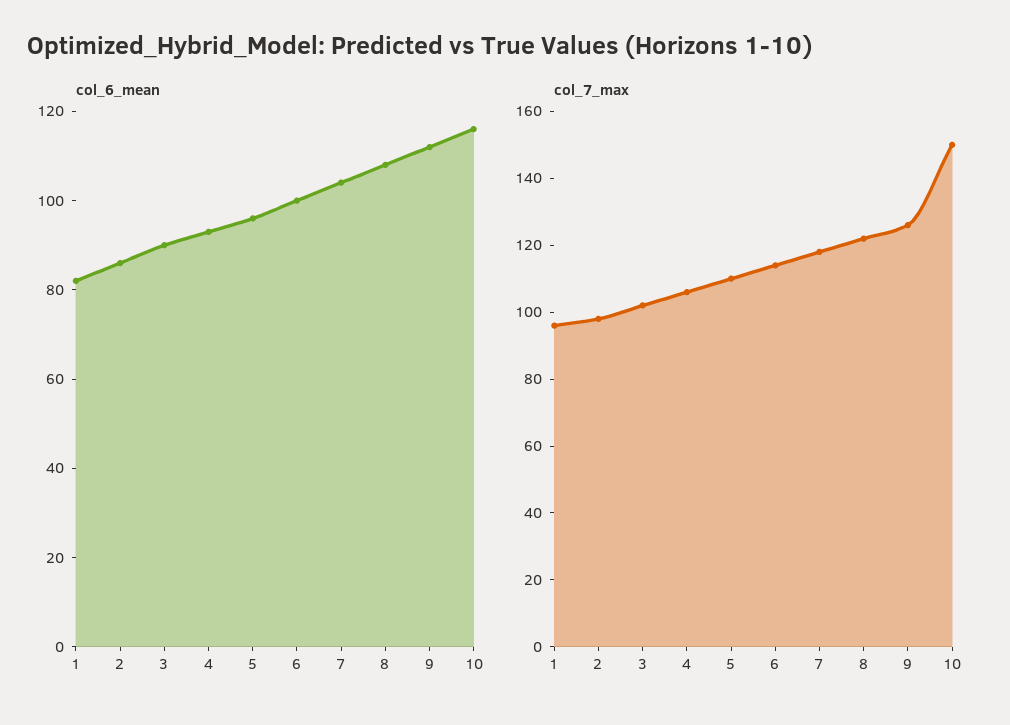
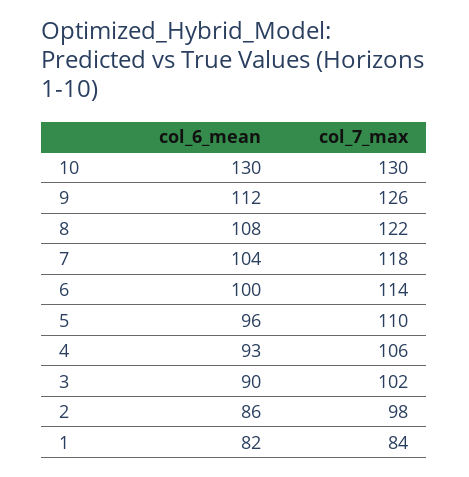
  {
    "col_6_mean": {
      "1": 82,
      "2": 86,
      "3": 90,
      "4": 93,
      "5": 96,
      "6": 100,
      "7": 104,
      "8": 108,
      "9": 112,
-     "10": 115
+     "10": 130
    },
    "col_7_max": {
-     "1": 95,
+     "1": 84,
      "2": 98,
      "3": 102,
      "4": 106,
      "5": 110,
      "6": 114,
      "7": 118,
      "8": 122,
      "9": 126,
-     "10": 150
+     "10": 130
    }
  }

